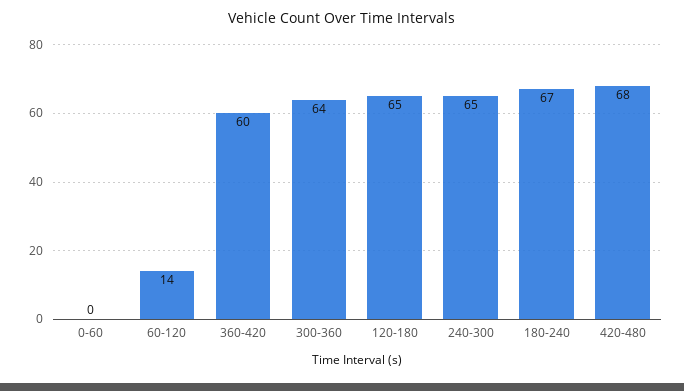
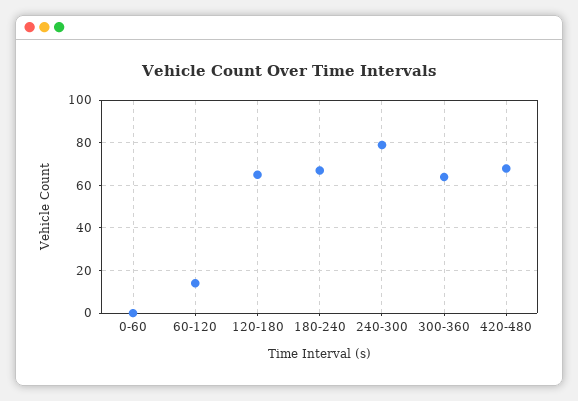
  {
    "0-60": 0,
    "60-120": 14,
-   "360-420": 60,
    "300-360": 64,
    "120-180": 65,
-   "240-300": 65,
+   "240-300": 80,
    "180-240": 67,
    "420-480": 68
  }

